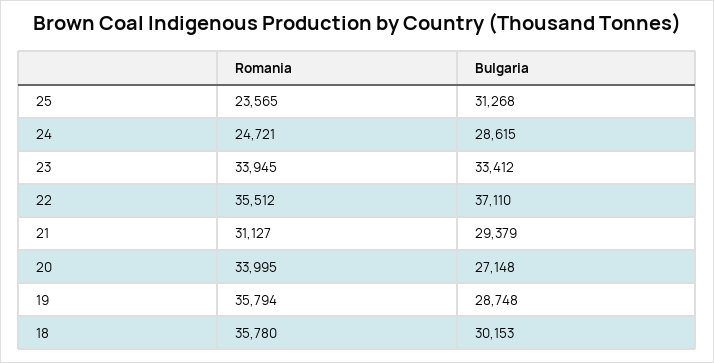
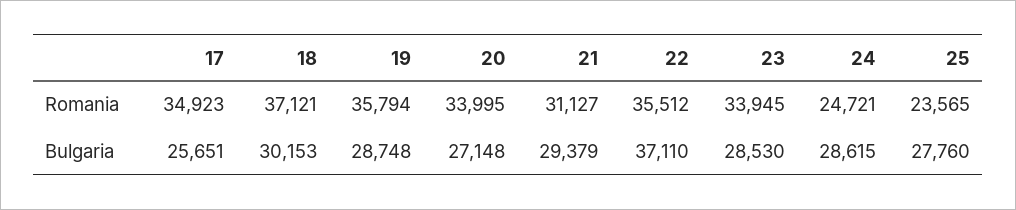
  {
    "Romania": {
      "25": 23565,
      "24": 24721,
      "23": 33945,
      "22": 35512,
      "21": 31127,
      "20": 33995,
      "19": 35794,
-     "18": 35780
+     "18": 37121,
+     "17": 34923
    },
    "Bulgaria": {
-     "25": 31268,
+     "25": 27760,
      "24": 28615,
-     "23": 33412,
+     "23": 28530,
      "22": 37110,
      "21": 29379,
      "20": 27148,
      "19": 28748,
-     "18": 30153
+     "18": 30153,
+     "17": 25651
    }
  }

